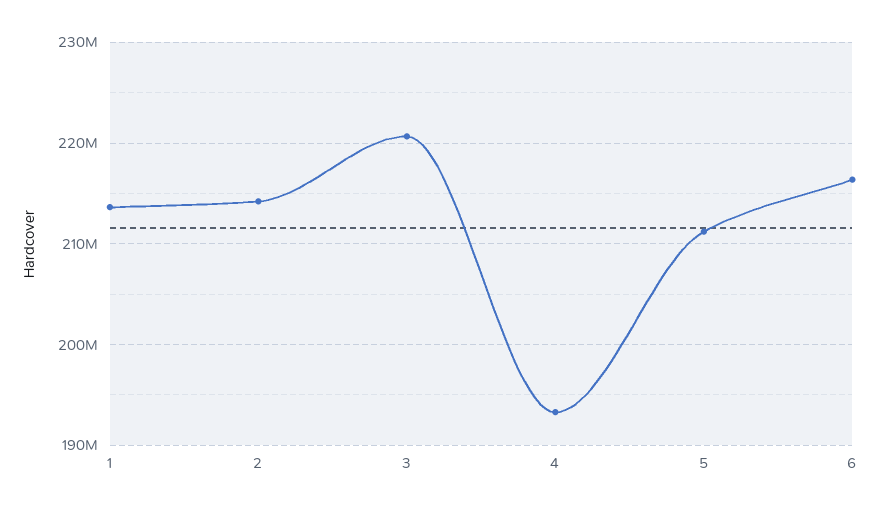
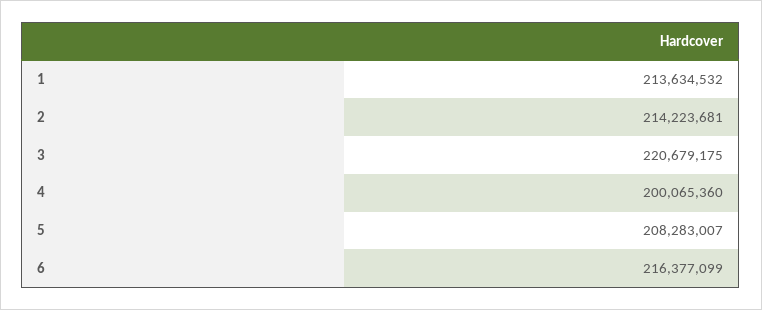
  {
    "1": 213634532,
    "2": 214223681,
    "3": 220679175,
-   "4": 193000000,
+   "4": 200065360,
-   "5": 211000000,
+   "5": 208283007,
    "6": 216377099
  }

